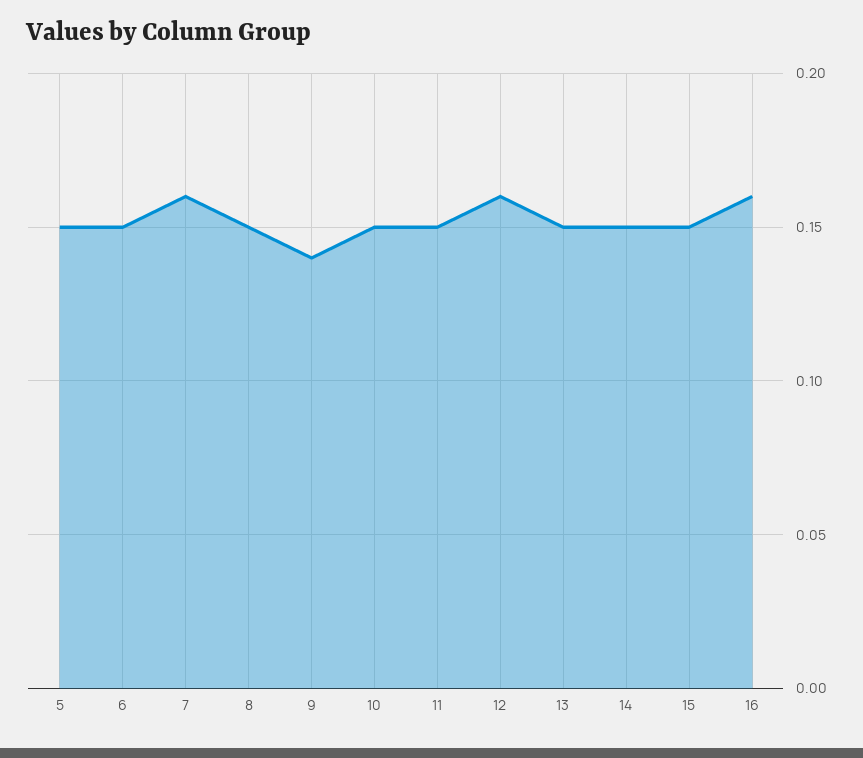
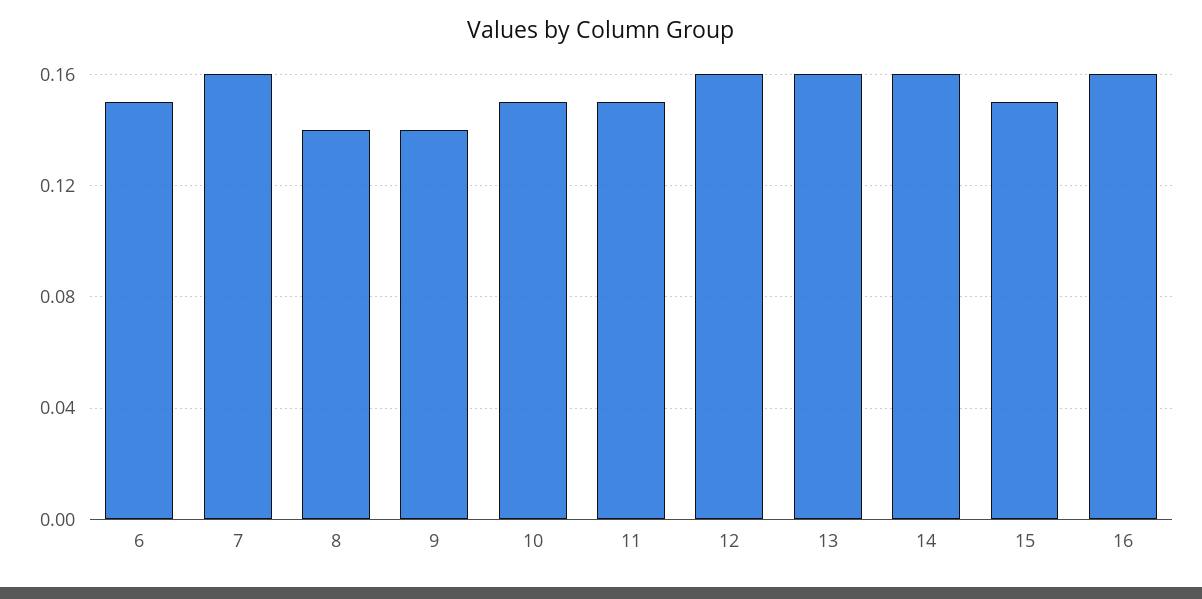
  {
-   "5": 0.15,
    "6": 0.15,
    "7": 0.16,
-   "8": 0.15,
+   "8": 0.14,
    "9": 0.14,
    "10": 0.15,
    "11": 0.15,
    "12": 0.16,
-   "13": 0.15,
+   "13": 0.16,
-   "14": 0.15,
+   "14": 0.16,
    "15": 0.15,
    "16": 0.16
  }

